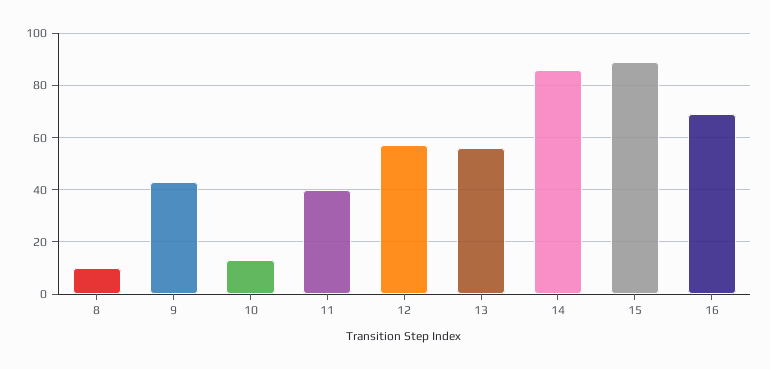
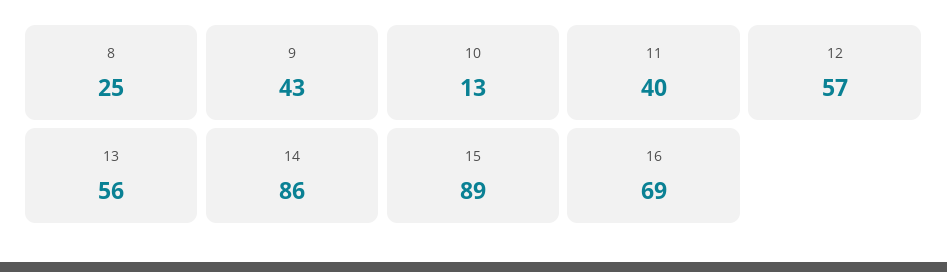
  {
-   "8": 10,
+   "8": 25,
    "9": 43,
    "10": 13,
    "11": 40,
    "12": 57,
    "13": 56,
    "14": 86,
    "15": 89,
    "16": 69
  }

